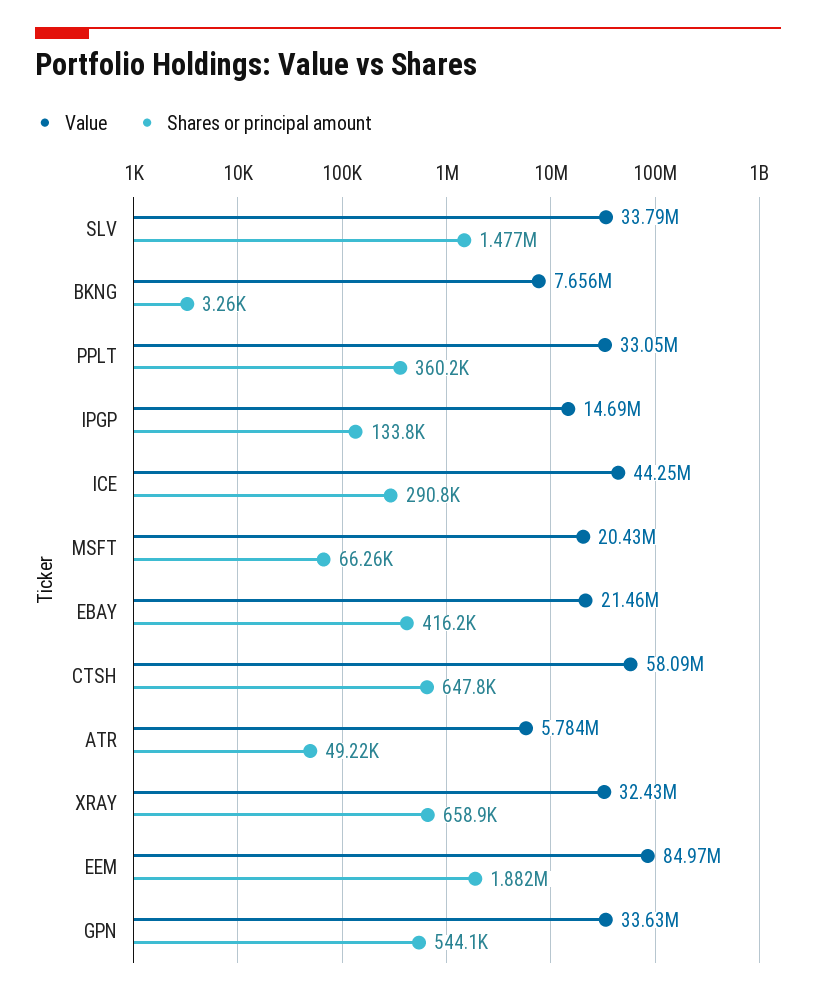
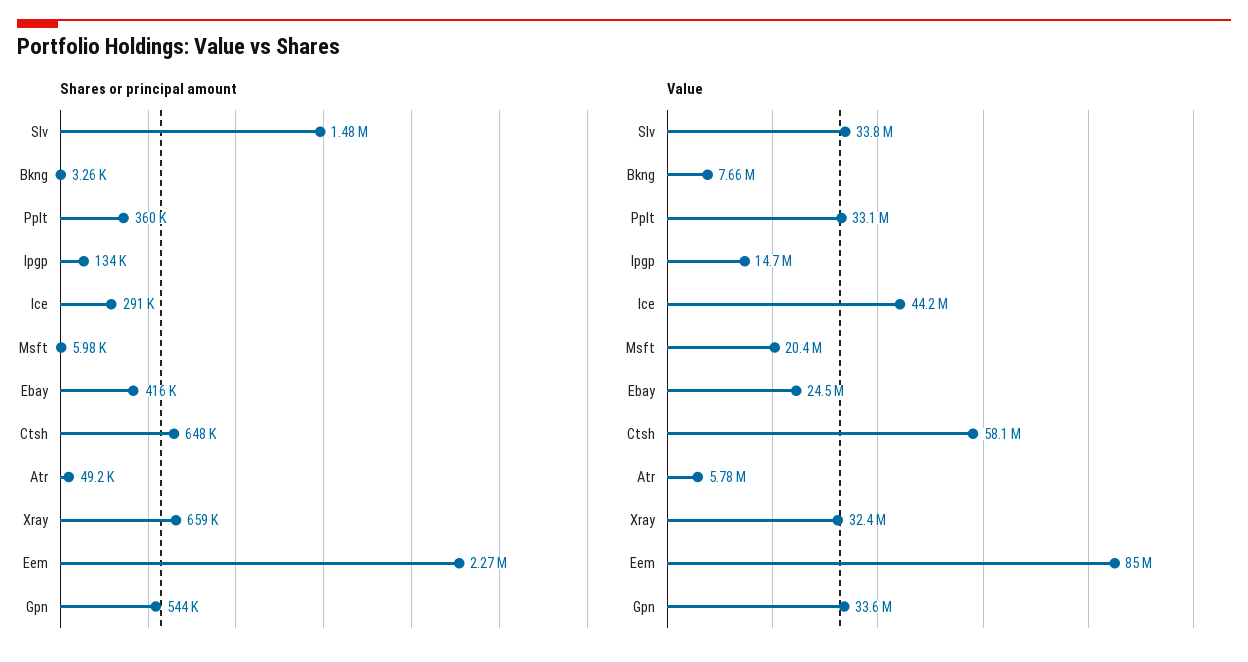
  {
    "Value": {
      "SLV": 33790000,
      "BKNG": 7656000,
      "PPLT": 33050000,
      "IPGP": 14690000,
      "ICE": 44250000,
      "MSFT": 20430000,
-     "EBAY": 21460000,
+     "EBAY": 24500000,
      "CTSH": 58090000,
      "ATR": 5784000,
      "XRAY": 32430000,
      "EEM": 84970000,
      "GPN": 33630000
    },
    "Shares or principal amount": {
      "SLV": 1477000,
      "BKNG": 3260,
      "PPLT": 360200,
      "IPGP": 133800,
      "ICE": 290800,
-     "MSFT": 66260,
+     "MSFT": 5980,
      "EBAY": 416200,
      "CTSH": 647800,
      "ATR": 49220,
      "XRAY": 658900,
-     "EEM": 1882000,
+     "EEM": 2270000,
      "GPN": 544100
    }
  }

